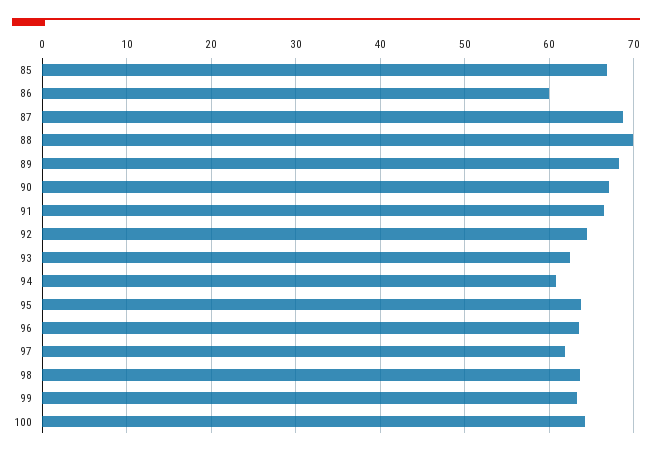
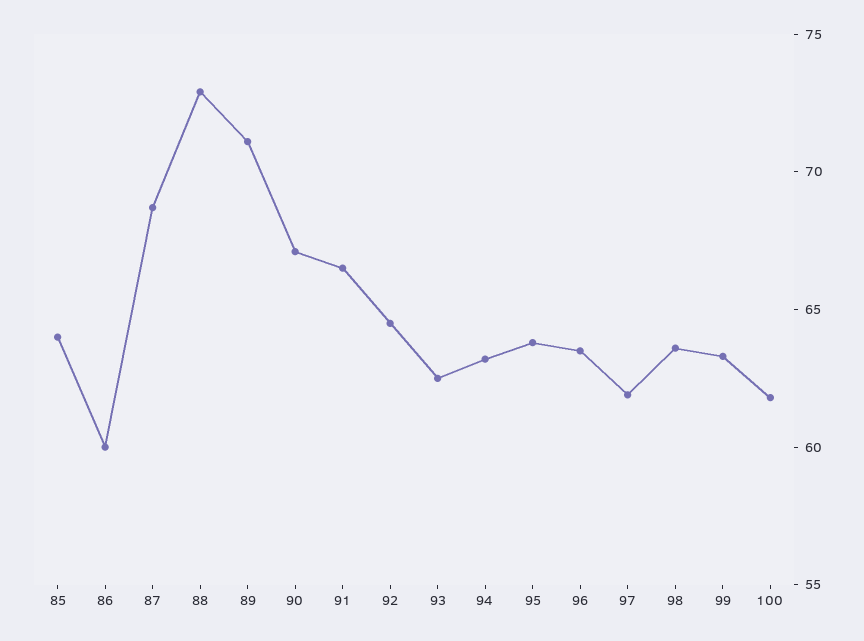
  {
-   "85": 67,
+   "85": 64,
    "86": 60,
    "87": 69,
-   "88": 70,
+   "88": 73,
-   "89": 68,
+   "89": 71,
    "90": 67,
    "91": 67,
    "92": 65,
    "93": 63,
-   "94": 61,
+   "94": 63,
    "95": 64,
    "96": 64,
    "97": 62,
    "98": 64,
    "99": 63,
-   "100": 64
+   "100": 62
  }

